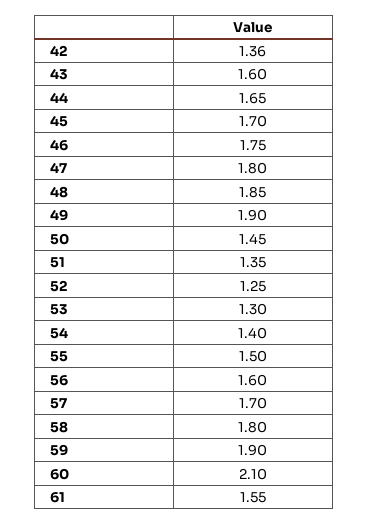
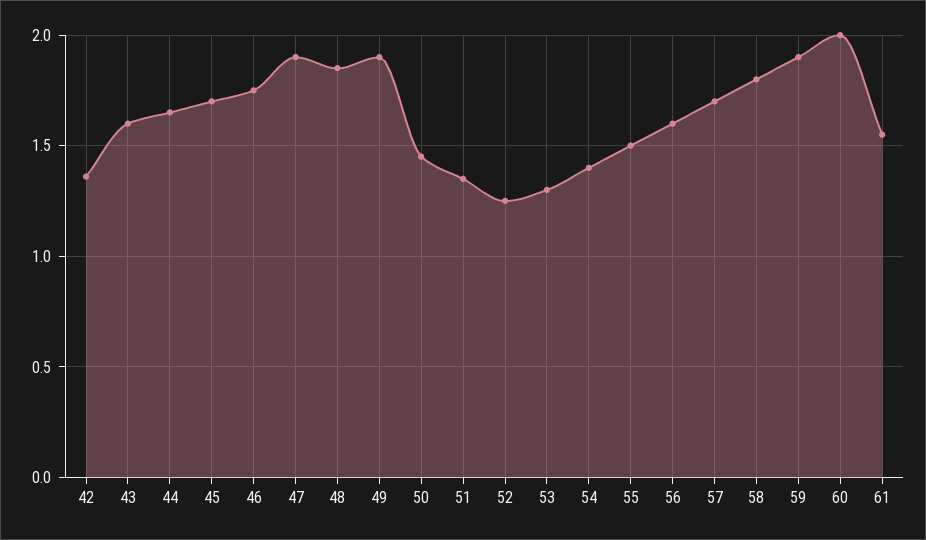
  {
    "42": 1.36,
    "43": 1.6,
    "44": 1.65,
    "45": 1.7,
    "46": 1.75,
-   "47": 1.8,
+   "47": 1.9,
    "48": 1.85,
    "49": 1.9,
    "50": 1.45,
    "51": 1.35,
    "52": 1.25,
    "53": 1.3,
    "54": 1.4,
    "55": 1.5,
    "56": 1.6,
    "57": 1.7,
    "58": 1.8,
    "59": 1.9,
-   "60": 2.1,
+   "60": 2,
    "61": 1.55
  }

